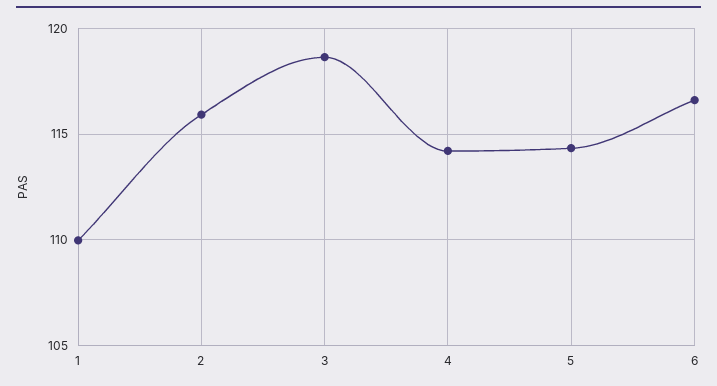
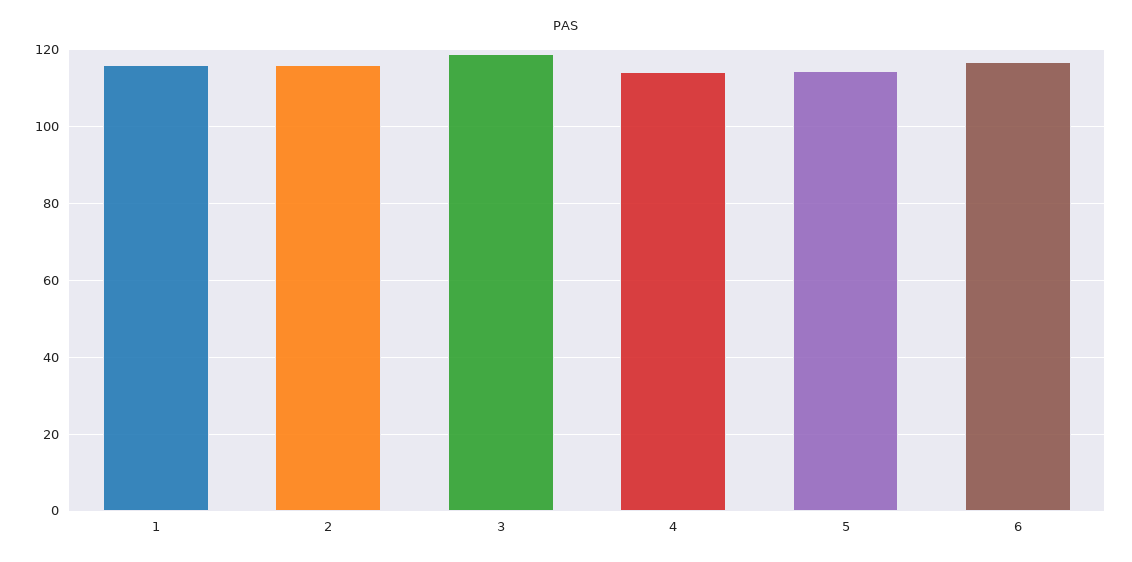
  {
-   "1": 110,
+   "1": 116,
    "2": 116,
    "3": 118.5,
    "4": 114,
    "5": 114.5,
    "6": 116.5
  }

